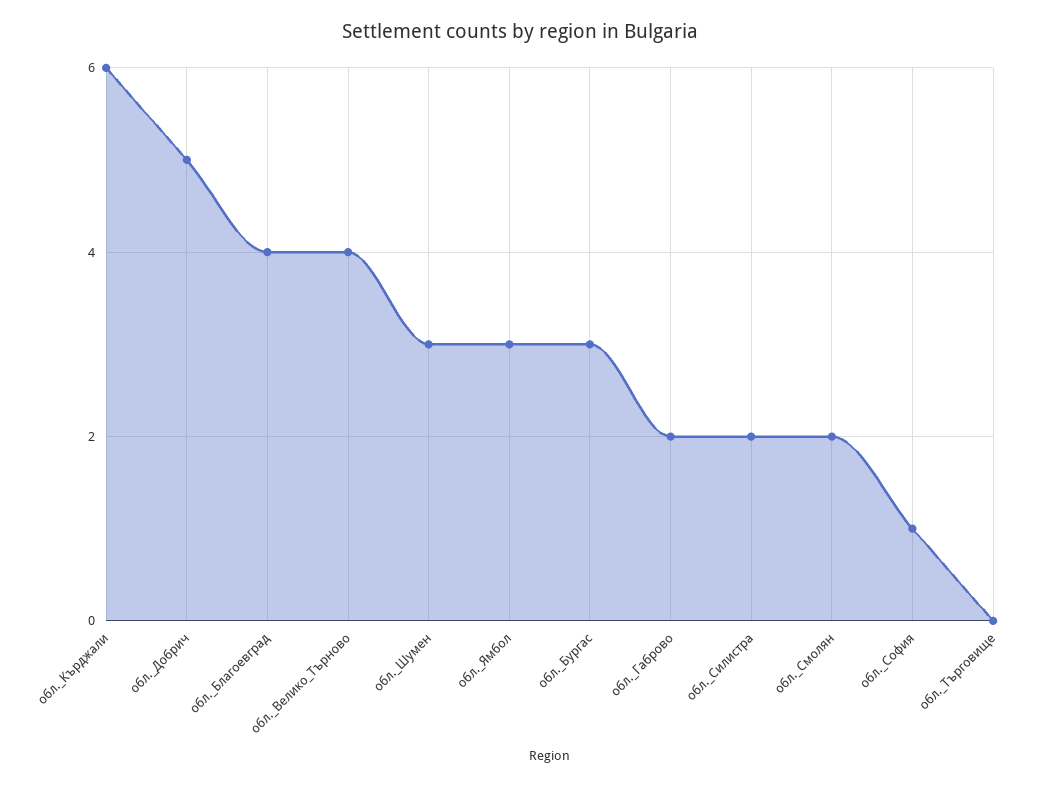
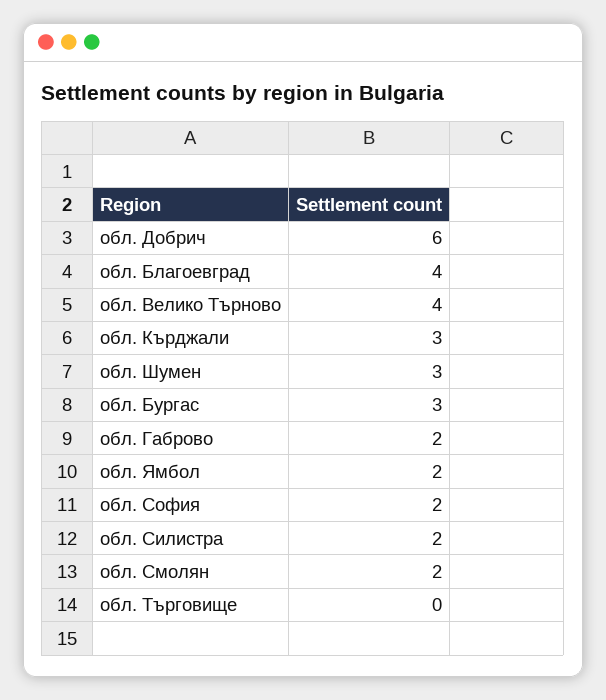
  {
-   "обл._Кърджали": 6,
+   "обл._Кърджали": 3,
-   "обл._Добрич": 5,
+   "обл._Добрич": 6,
    "обл._Благоевград": 4,
    "обл._Велико_Търново": 4,
    "обл._Шумен": 3,
-   "обл._Ямбол": 3,
+   "обл._Ямбол": 2,
    "обл._Бургас": 3,
    "обл._Габрово": 2,
    "обл._Силистра": 2,
    "обл._Смолян": 2,
-   "обл._София": 1,
+   "обл._София": 2,
    "обл._Търговище": 0
  }

